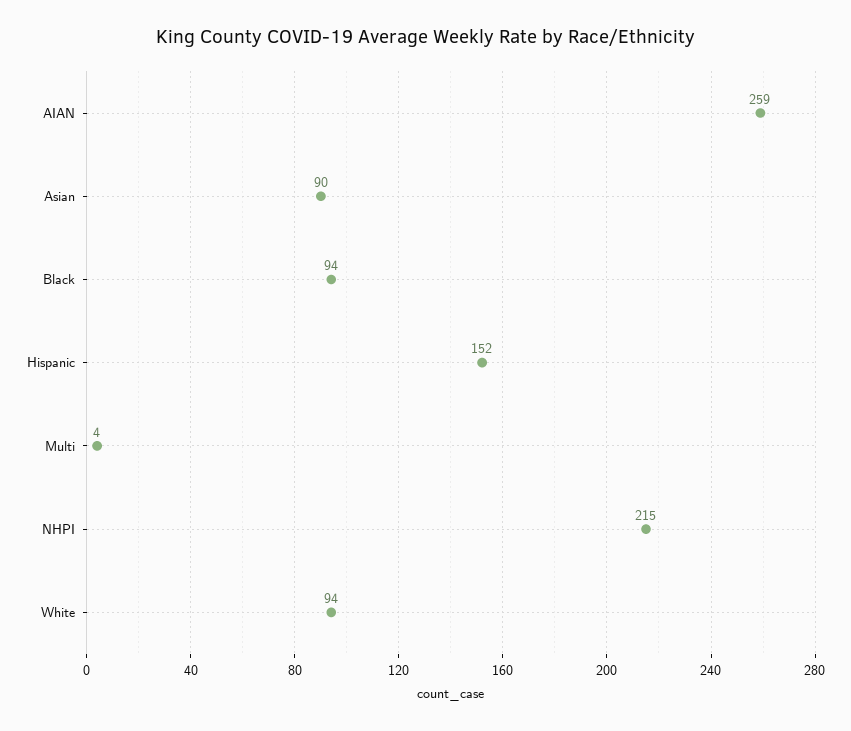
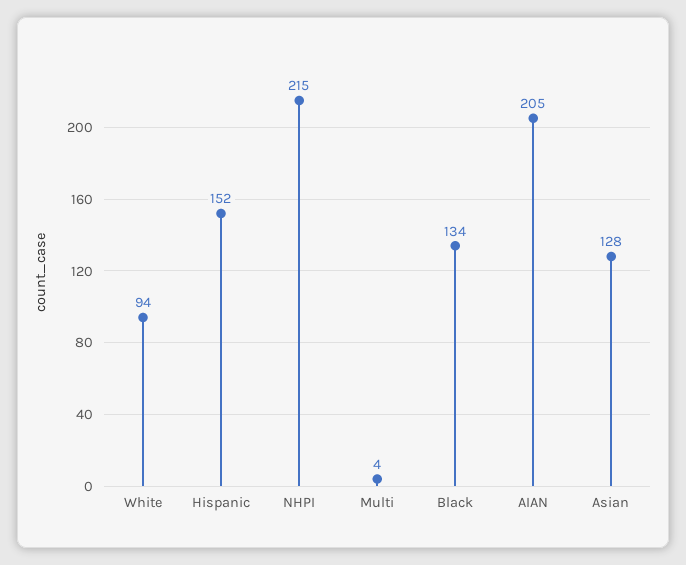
  {
-   "AIAN": 259,
+   "AIAN": 205,
-   "Asian": 90,
+   "Asian": 128,
-   "Black": 94,
+   "Black": 134,
    "Hispanic": 152,
    "Multi": 4,
    "NHPI": 215,
    "White": 94
  }

